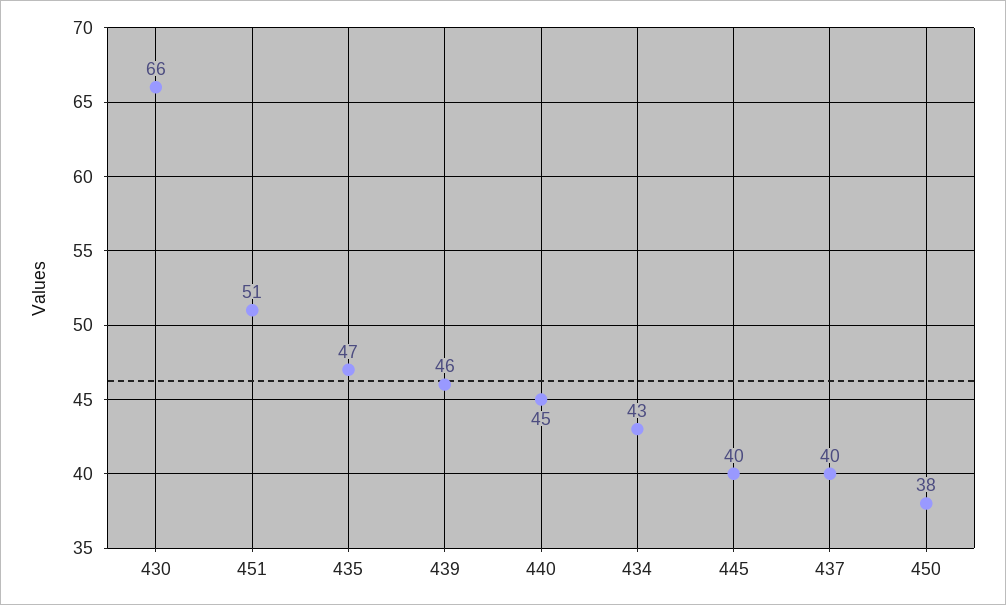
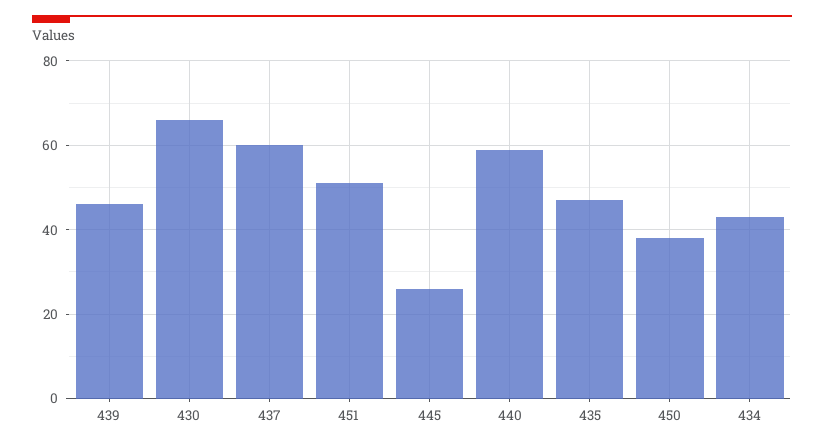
  {
    "430": 66,
    "451": 51,
    "435": 47,
    "439": 46,
-   "440": 45,
+   "440": 60,
    "434": 43,
-   "445": 40,
+   "445": 25,
-   "437": 40,
+   "437": 60,
    "450": 38
  }

